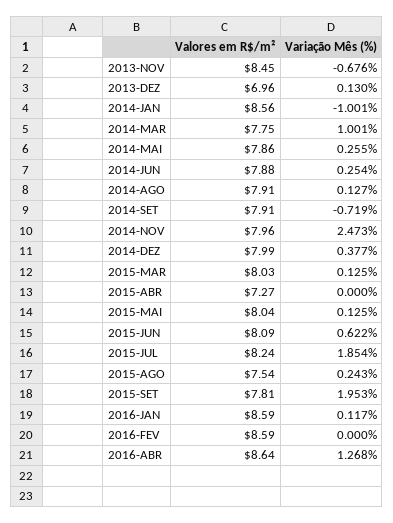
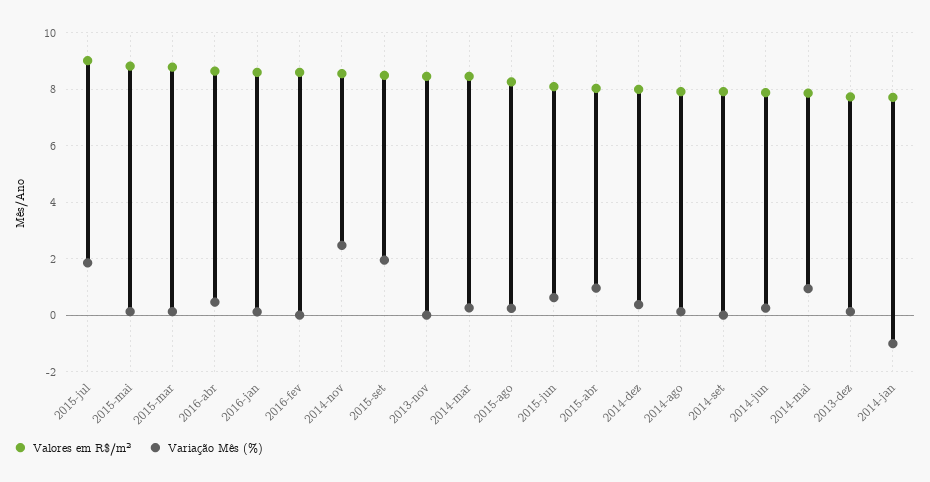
  {
    "Valores em R$/m²": {
      "2013-NOV": 8.45,
-     "2013-DEZ": 6.96,
+     "2013-DEZ": 7.75,
-     "2014-JAN": 8.56,
+     "2014-JAN": 7.75,
-     "2014-MAR": 7.75,
+     "2014-MAR": 8.5,
      "2014-MAI": 7.86,
      "2014-JUN": 7.88,
      "2014-AGO": 7.91,
      "2014-SET": 7.91,
-     "2014-NOV": 7.96,
+     "2014-NOV": 8.5,
      "2014-DEZ": 7.99,
-     "2015-MAR": 8.03,
+     "2015-MAR": 8.75,
-     "2015-ABR": 7.27,
+     "2015-ABR": 8,
-     "2015-MAI": 8.04,
+     "2015-MAI": 8.75,
      "2015-JUN": 8.09,
-     "2015-JUL": 8.24,
+     "2015-JUL": 9,
-     "2015-AGO": 7.54,
+     "2015-AGO": 8.25,
-     "2015-SET": 7.81,
+     "2015-SET": 8.5,
      "2016-JAN": 8.59,
      "2016-FEV": 8.59,
      "2016-ABR": 8.64
    },
    "Variação Mês (%)": {
-     "2013-NOV": -0.676,
+     "2013-NOV": 0,
      "2013-DEZ": 0.13,
      "2014-JAN": -1.001,
-     "2014-MAR": 1.001,
+     "2014-MAR": 0.25,
-     "2014-MAI": 0.255,
+     "2014-MAI": 1,
      "2014-JUN": 0.254,
      "2014-AGO": 0.127,
-     "2014-SET": -0.719,
+     "2014-SET": 0,
      "2014-NOV": 2.473,
      "2014-DEZ": 0.377,
      "2015-MAR": 0.125,
-     "2015-ABR": 0,
+     "2015-ABR": 1,
      "2015-MAI": 0.125,
      "2015-JUN": 0.622,
      "2015-JUL": 1.854,
      "2015-AGO": 0.243,
      "2015-SET": 1.953,
      "2016-JAN": 0.117,
      "2016-FEV": 0,
-     "2016-ABR": 1.268
+     "2016-ABR": 0.5
    }
  }

